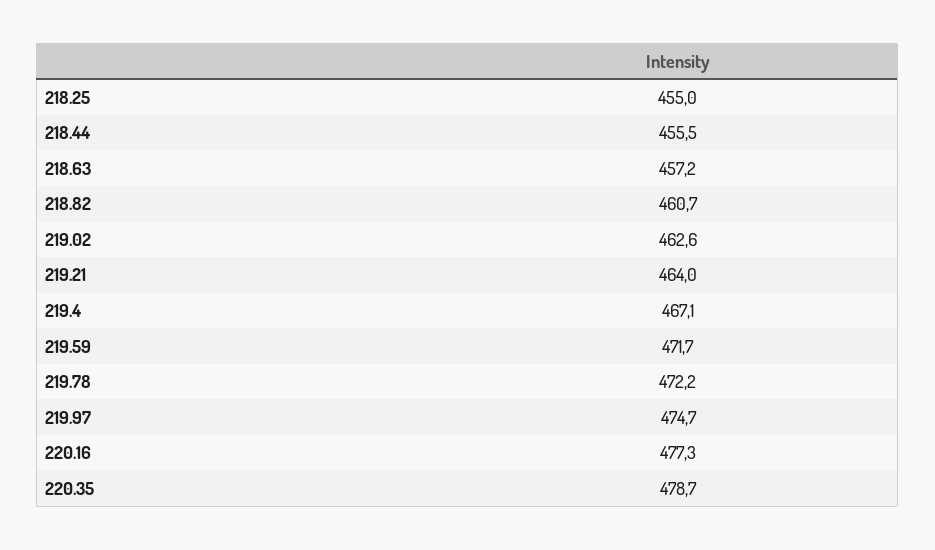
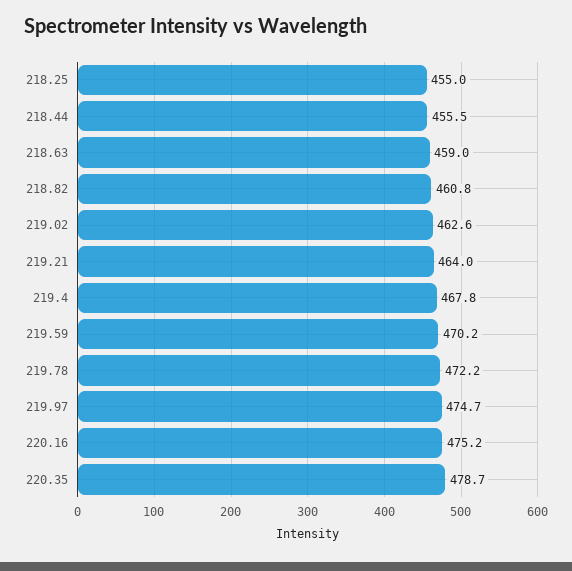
  {
    "218.25": 455,
    "218.44": 455.5,
-   "218.63": 457.2,
+   "218.63": 459,
-   "218.82": 460.7,
+   "218.82": 460.8,
    "219.02": 462.6,
    "219.21": 464,
-   "219.4": 467.1,
+   "219.4": 467.8,
-   "219.59": 471.7,
+   "219.59": 470.2,
    "219.78": 472.2,
    "219.97": 474.7,
-   "220.16": 477.3,
+   "220.16": 475.2,
    "220.35": 478.7
  }

